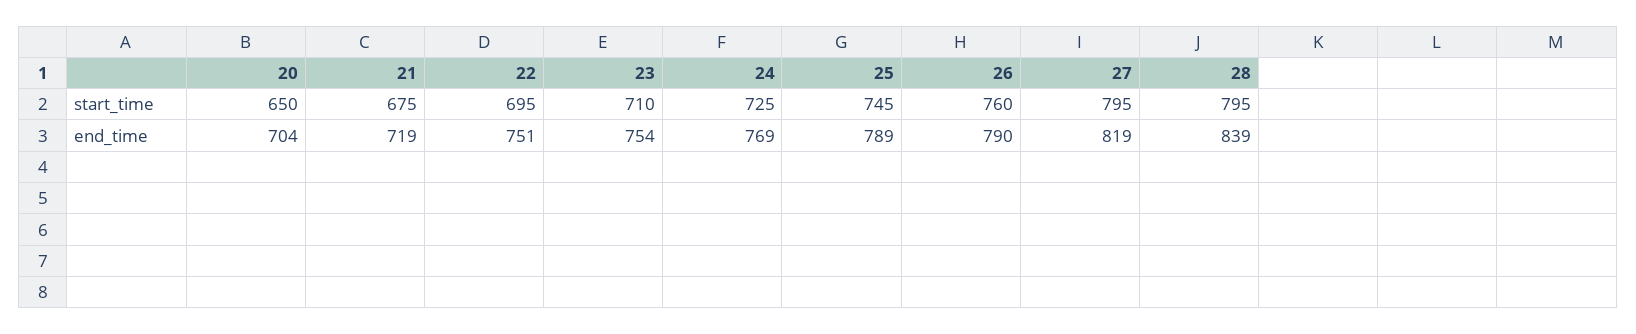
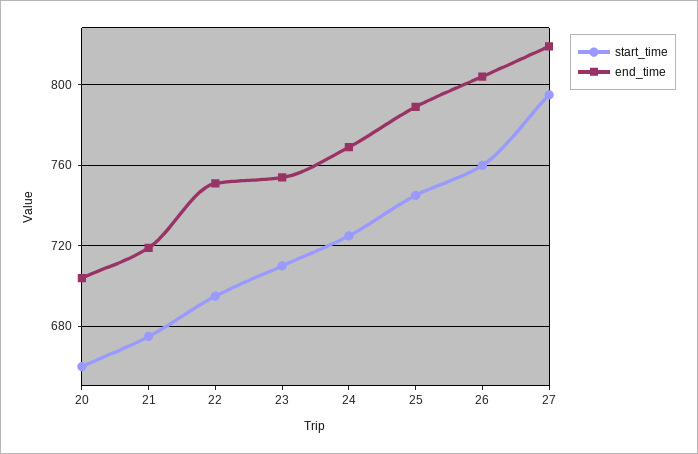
  {
    "start_time": {
-     "20": 650,
+     "20": 660,
      "21": 675,
      "22": 695,
      "23": 710,
      "24": 725,
      "25": 745,
      "26": 760,
-     "27": 795,
+     "27": 795
-     "28": 795
    },
    "end_time": {
      "20": 704,
      "21": 719,
      "22": 751,
      "23": 754,
      "24": 769,
      "25": 789,
-     "26": 790,
+     "26": 805,
-     "27": 819,
+     "27": 819
-     "28": 839
    }
  }

